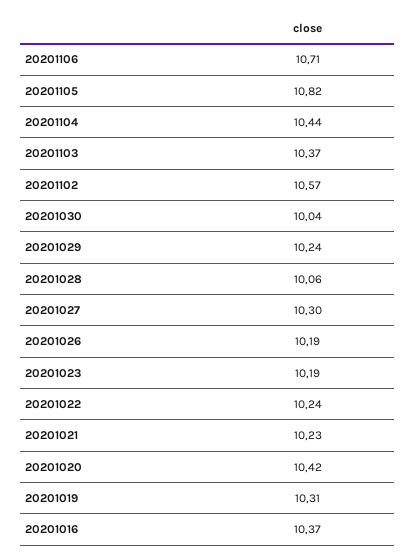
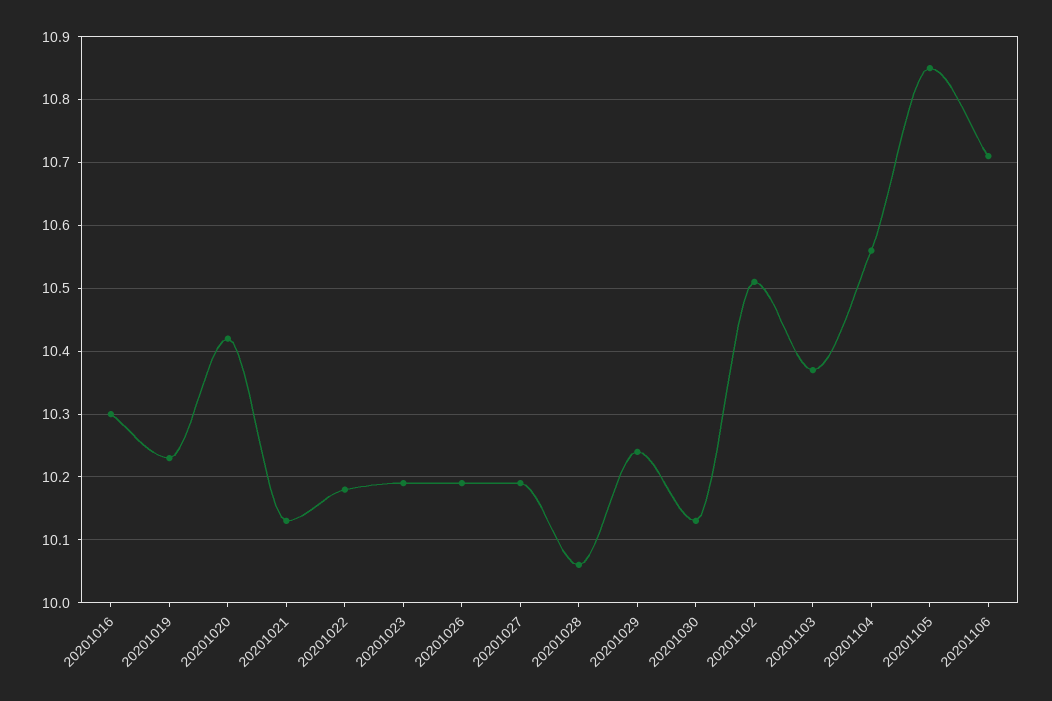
  {
    "20201106": 10.71,
-   "20201105": 10.82,
+   "20201105": 10.85,
-   "20201104": 10.44,
+   "20201104": 10.56,
    "20201103": 10.37,
-   "20201102": 10.57,
+   "20201102": 10.51,
-   "20201030": 10.04,
+   "20201030": 10.13,
    "20201029": 10.24,
    "20201028": 10.06,
-   "20201027": 10.3,
+   "20201027": 10.19,
    "20201026": 10.19,
    "20201023": 10.19,
-   "20201022": 10.24,
+   "20201022": 10.18,
-   "20201021": 10.23,
+   "20201021": 10.13,
    "20201020": 10.42,
-   "20201019": 10.31,
+   "20201019": 10.23,
-   "20201016": 10.37
+   "20201016": 10.3
  }

